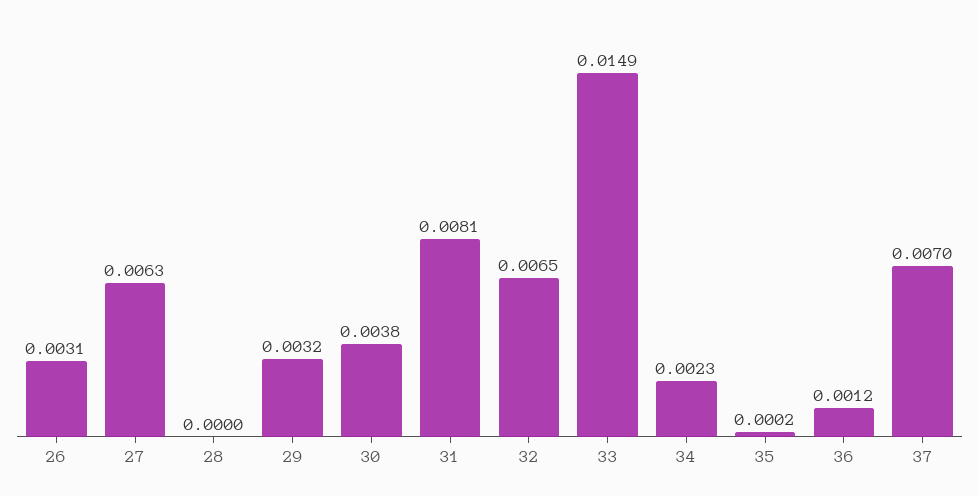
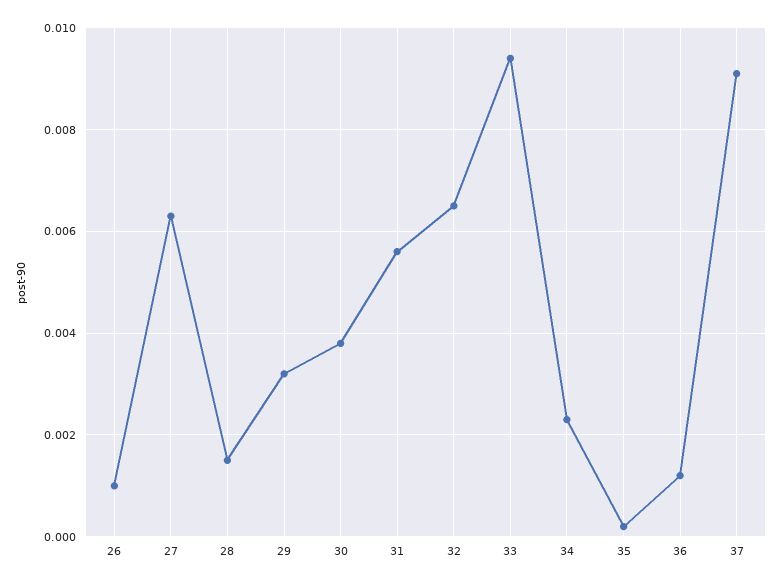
  {
-   "26": 0.0031,
+   "26": 0.001,
    "27": 0.0063,
-   "28": 0,
+   "28": 0.0015,
    "29": 0.0032,
    "30": 0.0038,
-   "31": 0.0081,
+   "31": 0.0055,
    "32": 0.0065,
-   "33": 0.0149,
+   "33": 0.0095,
    "34": 0.0023,
    "35": 0.0002,
    "36": 0.0012,
-   "37": 0.007
+   "37": 0.009
  }

